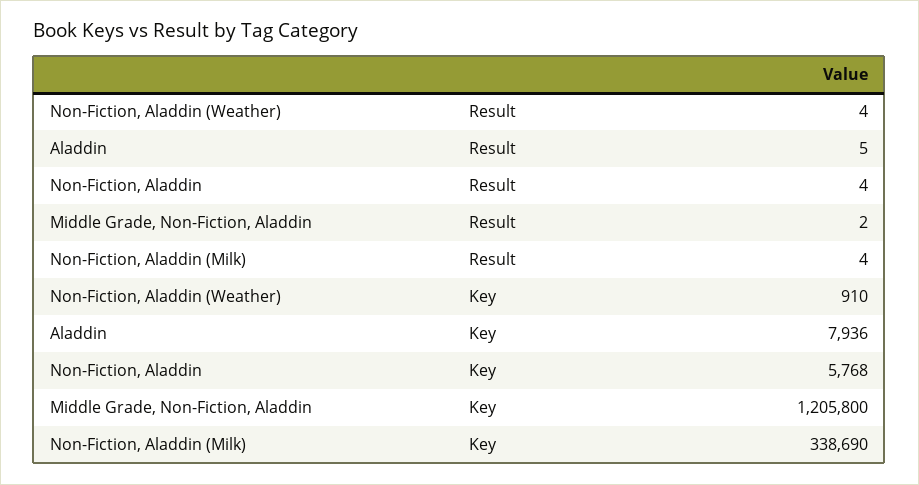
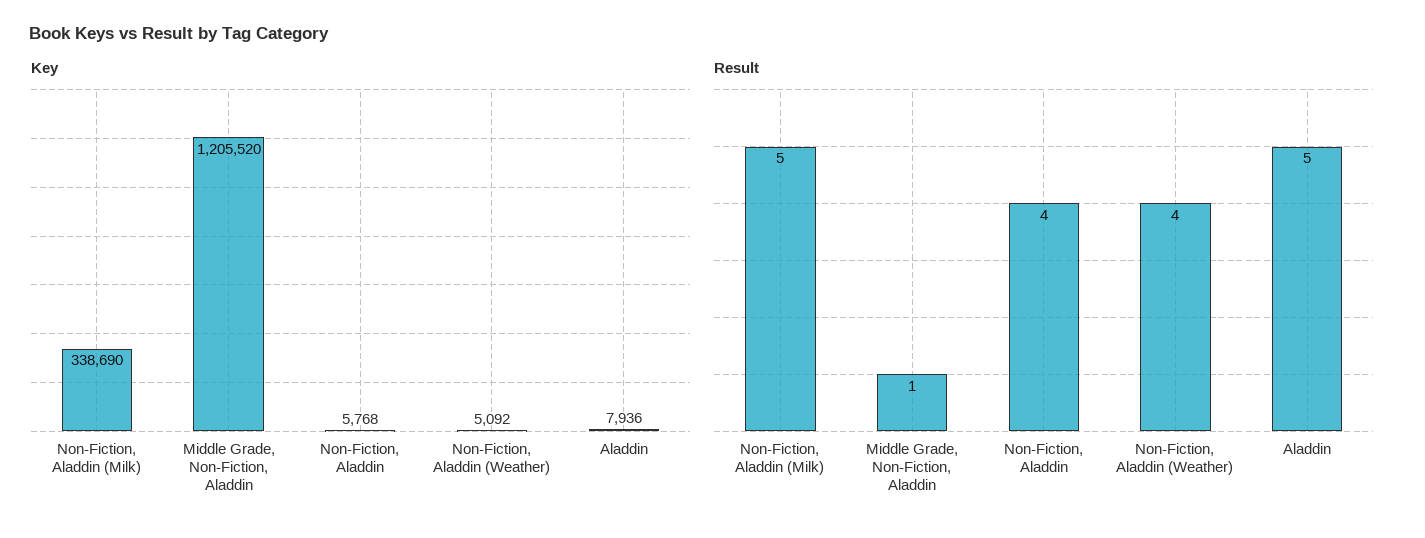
  {
    "Result": {
      "Non-Fiction, Aladdin (Weather)": 4,
      "Aladdin": 5,
      "Non-Fiction, Aladdin": 4,
-     "Middle Grade, Non-Fiction, Aladdin": 2,
+     "Middle Grade, Non-Fiction, Aladdin": 1,
-     "Non-Fiction, Aladdin (Milk)": 4
+     "Non-Fiction, Aladdin (Milk)": 5
    },
    "Key": {
-     "Non-Fiction, Aladdin (Weather)": 910,
+     "Non-Fiction, Aladdin (Weather)": 5092,
      "Aladdin": 7936,
      "Non-Fiction, Aladdin": 5768,
-     "Middle Grade, Non-Fiction, Aladdin": 1205800,
+     "Middle Grade, Non-Fiction, Aladdin": 1205520,
      "Non-Fiction, Aladdin (Milk)": 338690
    }
  }

